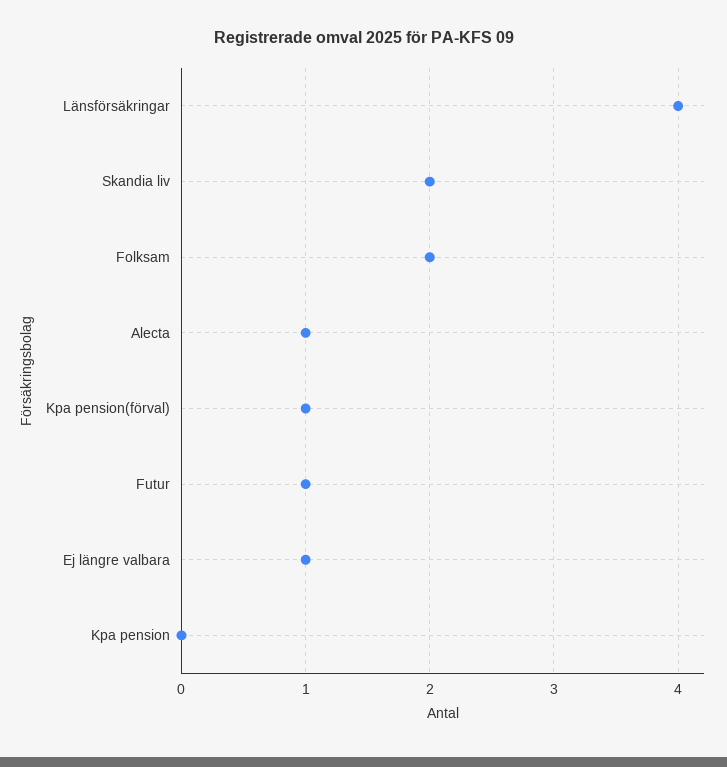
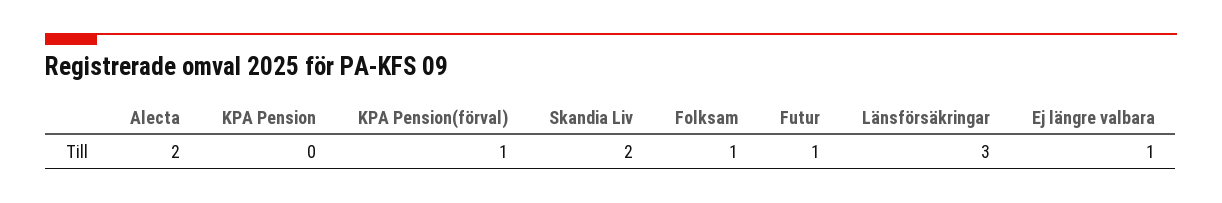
  {
-   "Länsförsäkringar": 4,
+   "Länsförsäkringar": 3,
    "Skandia liv": 2,
-   "Folksam": 2,
+   "Folksam": 1,
-   "Alecta": 1,
+   "Alecta": 2,
    "Kpa pension(förval)": 1,
    "Futur": 1,
    "Ej längre valbara": 1,
    "Kpa pension": 0
  }

